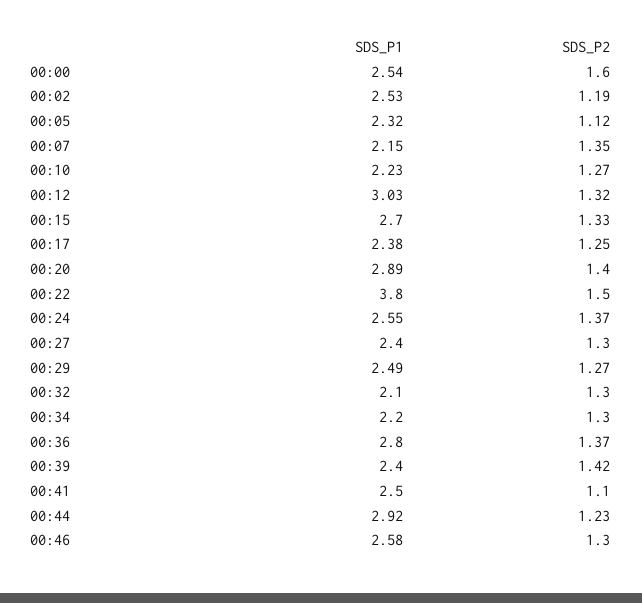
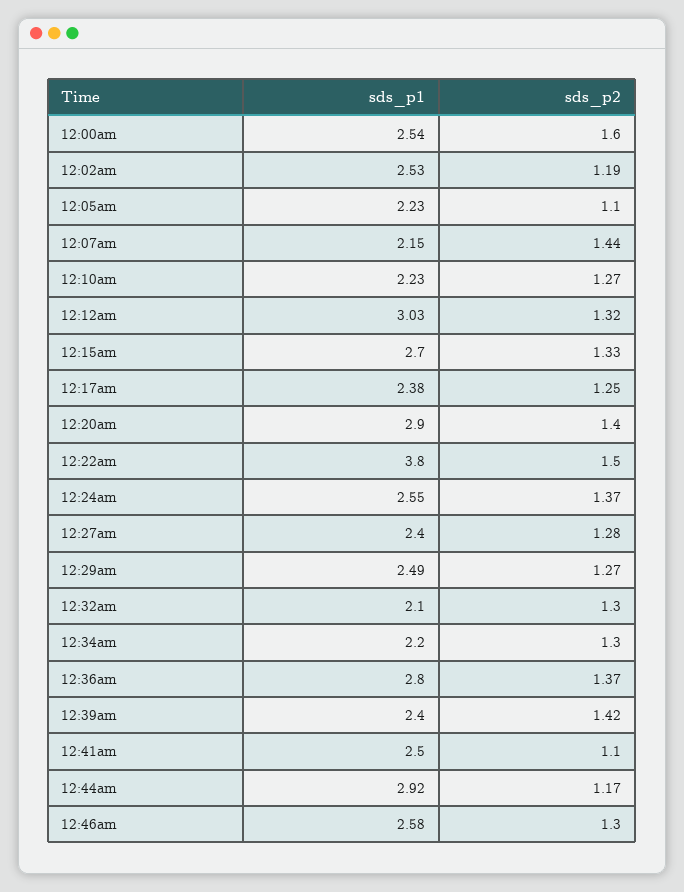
  {
    "SDS_P1": {
      "00:00": 2.54,
      "00:02": 2.53,
-     "00:05": 2.32,
+     "00:05": 2.23,
      "00:07": 2.15,
      "00:10": 2.23,
      "00:12": 3.03,
      "00:15": 2.7,
      "00:17": 2.38,
-     "00:20": 2.89,
+     "00:20": 2.9,
      "00:22": 3.8,
      "00:24": 2.55,
      "00:27": 2.4,
      "00:29": 2.49,
      "00:32": 2.1,
      "00:34": 2.2,
      "00:36": 2.8,
      "00:39": 2.4,
      "00:41": 2.5,
      "00:44": 2.92,
      "00:46": 2.58
    },
    "SDS_P2": {
      "00:00": 1.6,
      "00:02": 1.19,
-     "00:05": 1.12,
+     "00:05": 1.1,
-     "00:07": 1.35,
+     "00:07": 1.44,
      "00:10": 1.27,
      "00:12": 1.32,
      "00:15": 1.33,
      "00:17": 1.25,
      "00:20": 1.4,
      "00:22": 1.5,
      "00:24": 1.37,
-     "00:27": 1.3,
+     "00:27": 1.28,
      "00:29": 1.27,
      "00:32": 1.3,
      "00:34": 1.3,
      "00:36": 1.37,
      "00:39": 1.42,
      "00:41": 1.1,
-     "00:44": 1.23,
+     "00:44": 1.17,
      "00:46": 1.3
    }
  }

